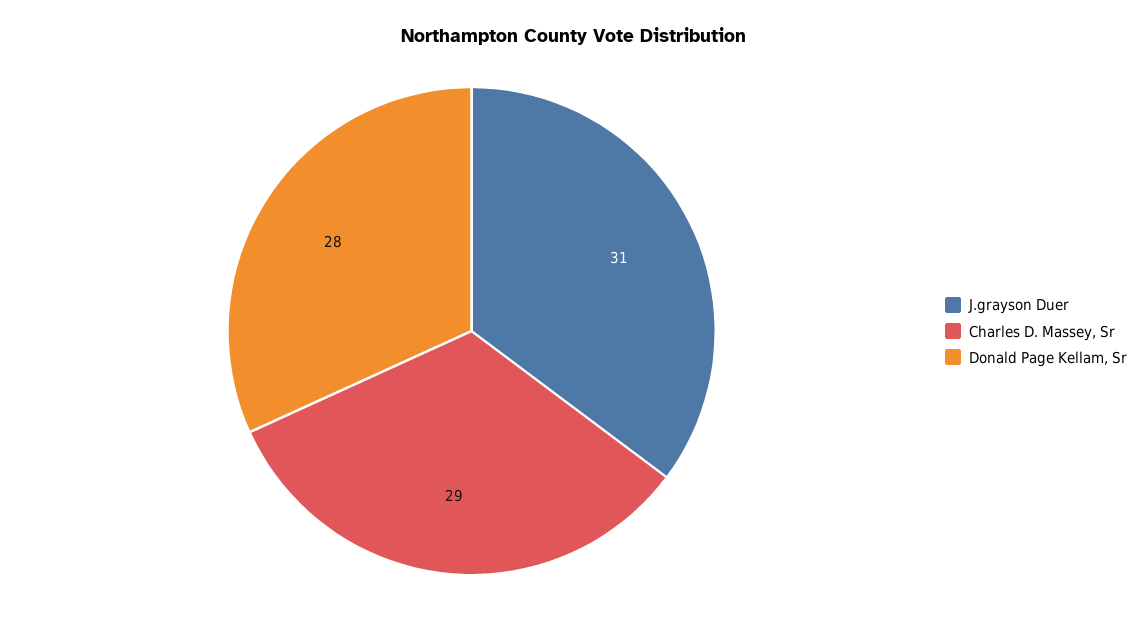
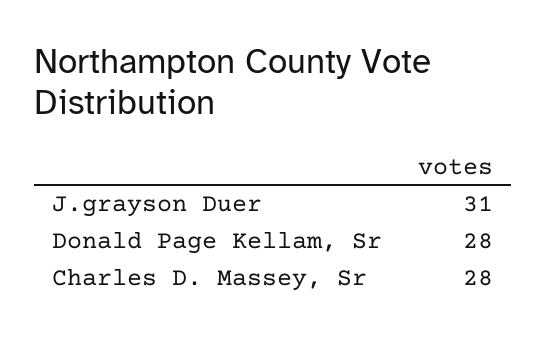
  {
    "J.grayson Duer": 31,
-   "Charles D. Massey, Sr": 29,
+   "Charles D. Massey, Sr": 28,
    "Donald Page Kellam, Sr": 28
  }

